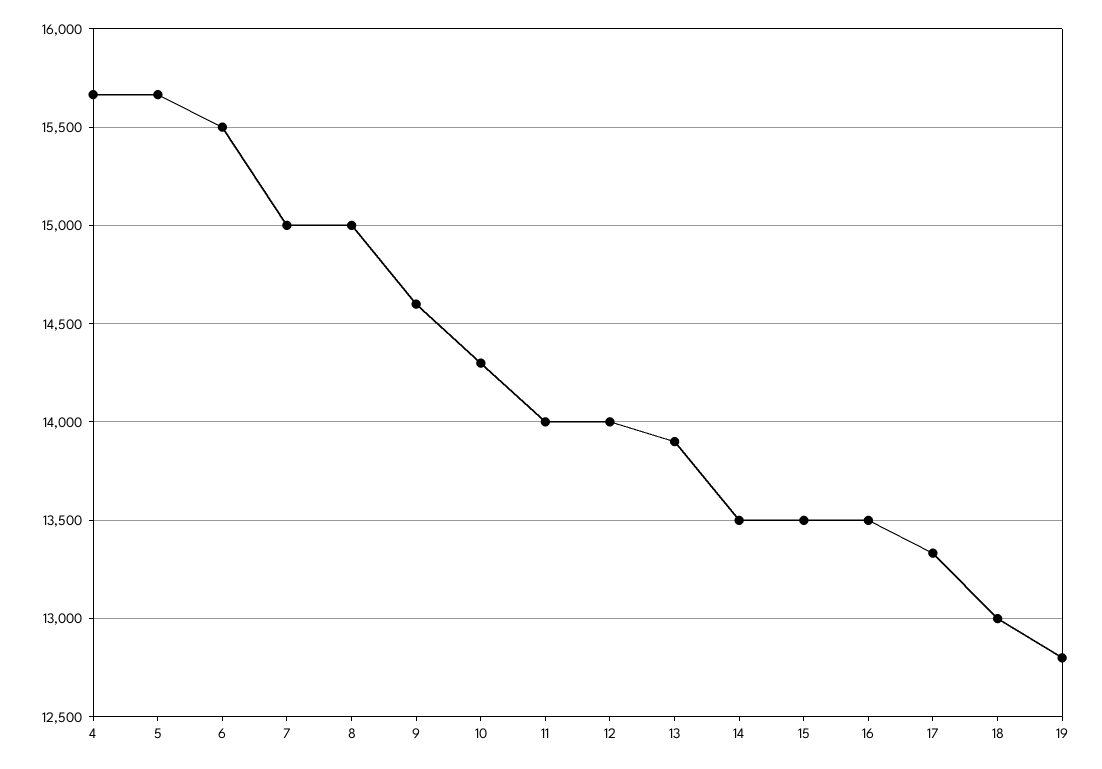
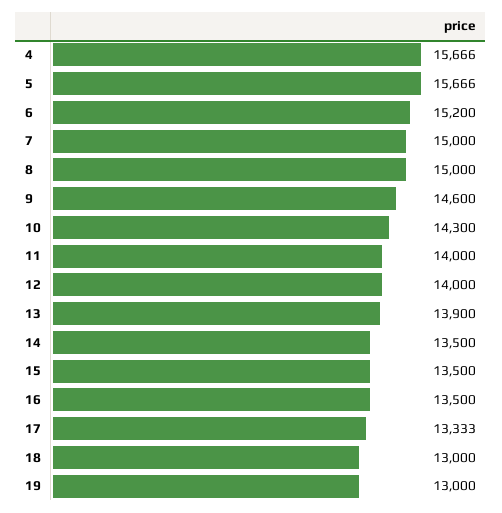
  {
    "4": 15666,
    "5": 15666,
-   "6": 15500,
+   "6": 15200,
    "7": 15000,
    "8": 15000,
    "9": 14600,
    "10": 14300,
    "11": 14000,
    "12": 14000,
    "13": 13900,
    "14": 13500,
    "15": 13500,
    "16": 13500,
    "17": 13333,
    "18": 13000,
-   "19": 12800
+   "19": 13000
  }

